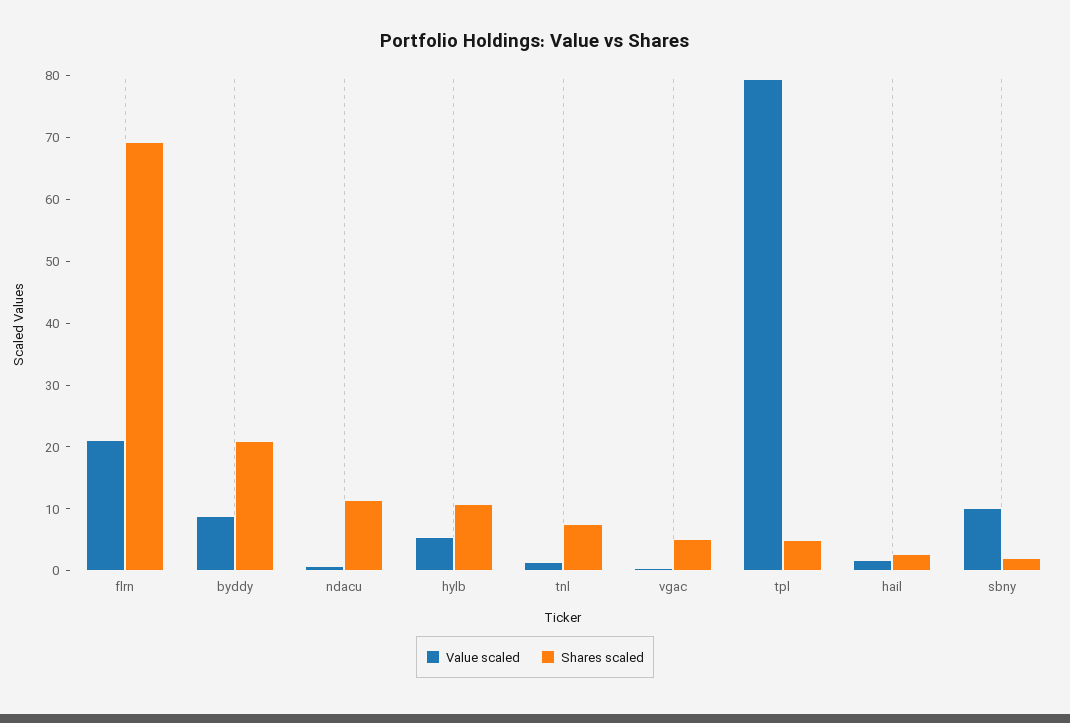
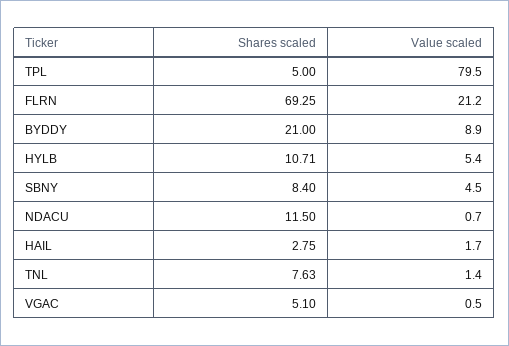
  {
    "Value scaled": {
      "flrn": 21.2,
      "byddy": 8.9,
      "ndacu": 0.7,
      "hylb": 5.4,
      "tnl": 1.4,
      "vgac": 0.5,
      "tpl": 79.5,
      "hail": 1.7,
-     "sbny": 10
+     "sbny": 4.5
    },
    "Shares scaled": {
      "flrn": 69.25,
      "byddy": 21,
      "ndacu": 11.5,
      "hylb": 10.71,
      "tnl": 7.63,
      "vgac": 5.1,
      "tpl": 5,
      "hail": 2.75,
-     "sbny": 2
+     "sbny": 8.4
    }
  }

